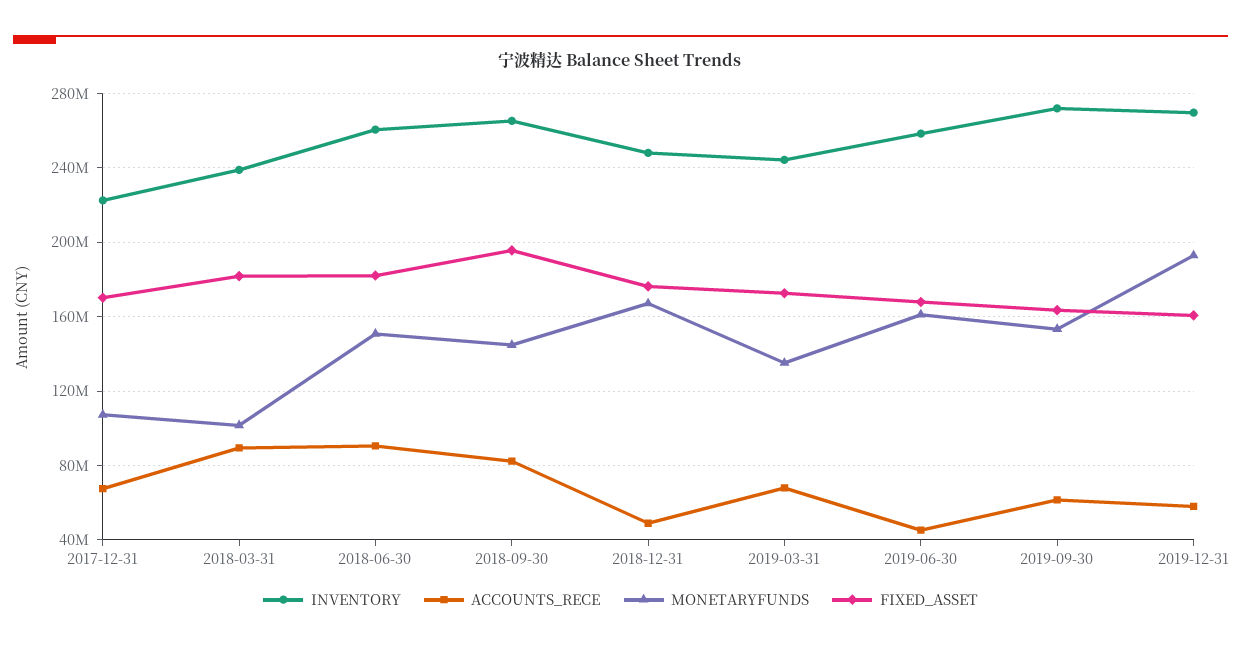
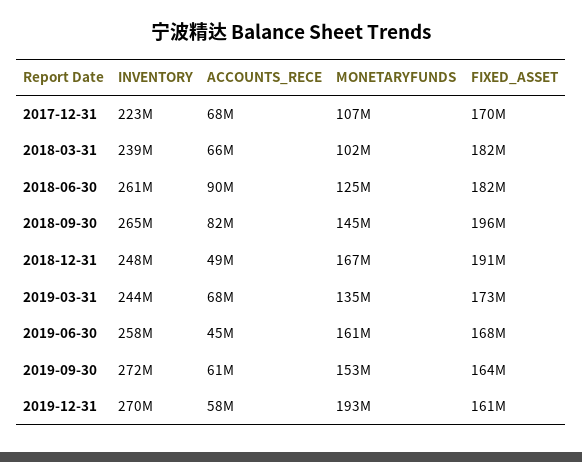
  {
    "INVENTORY": {
      "2017-12-31": 223000000,
      "2018-03-31": 239000000,
      "2018-06-30": 261000000,
      "2018-09-30": 265000000,
      "2018-12-31": 248000000,
      "2019-03-31": 244000000,
      "2019-06-30": 258000000,
      "2019-09-30": 272000000,
      "2019-12-31": 270000000
    },
    "ACCOUNTS_RECE": {
      "2017-12-31": 68000000,
-     "2018-03-31": 90000000,
+     "2018-03-31": 66000000,
      "2018-06-30": 90000000,
      "2018-09-30": 82000000,
      "2018-12-31": 49000000,
      "2019-03-31": 68000000,
      "2019-06-30": 45000000,
      "2019-09-30": 61000000,
      "2019-12-31": 58000000
    },
    "MONETARYFUNDS": {
      "2017-12-31": 107000000,
      "2018-03-31": 102000000,
-     "2018-06-30": 150000000,
+     "2018-06-30": 125000000,
      "2018-09-30": 145000000,
      "2018-12-31": 167000000,
      "2019-03-31": 135000000,
      "2019-06-30": 161000000,
      "2019-09-30": 153000000,
      "2019-12-31": 193000000
    },
    "FIXED_ASSET": {
      "2017-12-31": 170000000,
      "2018-03-31": 182000000,
      "2018-06-30": 182000000,
      "2018-09-30": 196000000,
-     "2018-12-31": 175000000,
+     "2018-12-31": 191000000,
      "2019-03-31": 173000000,
      "2019-06-30": 168000000,
      "2019-09-30": 164000000,
      "2019-12-31": 161000000
    }
  }

